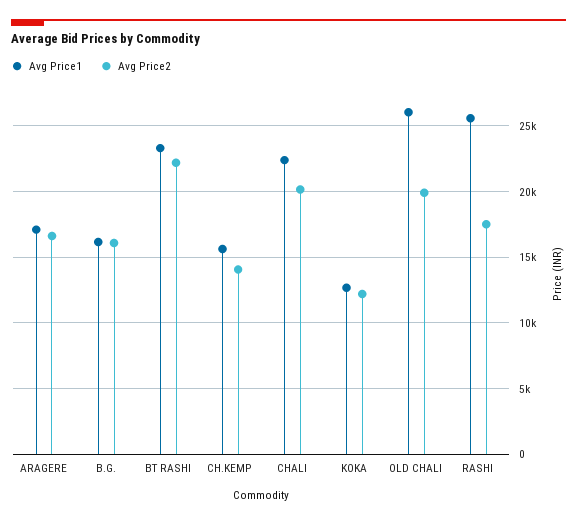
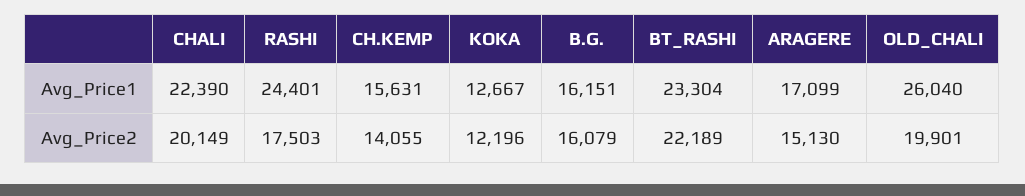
  {
    "Avg Price1": {
      "ARAGERE": 17099,
      "B.G.": 16151,
      "BT RASHI": 23304,
      "CH.KEMP": 15631,
      "CHALI": 22390,
      "KOKA": 12667,
      "OLD CHALI": 26040,
-     "RASHI": 25500
+     "RASHI": 24401
    },
    "Avg Price2": {
-     "ARAGERE": 16500,
+     "ARAGERE": 15130,
      "B.G.": 16079,
      "BT RASHI": 22189,
      "CH.KEMP": 14055,
      "CHALI": 20149,
      "KOKA": 12196,
      "OLD CHALI": 19901,
      "RASHI": 17503
    }
  }

